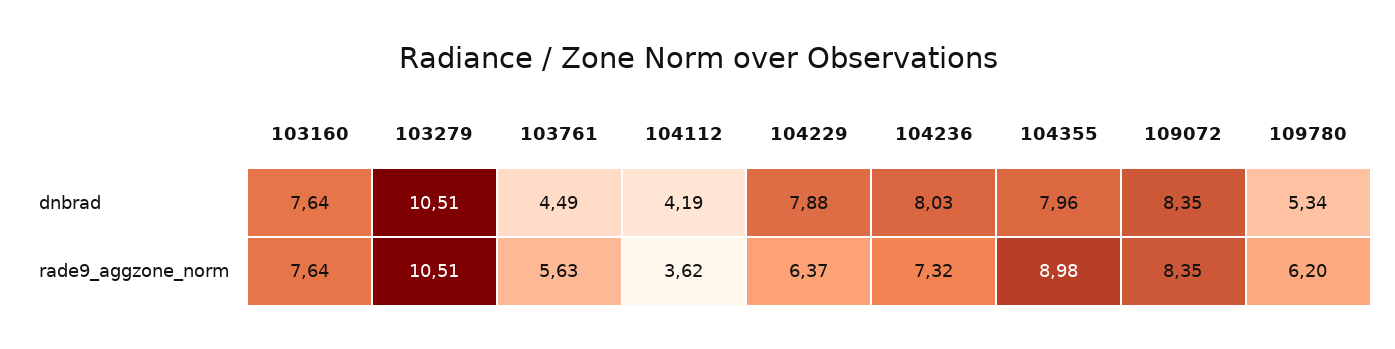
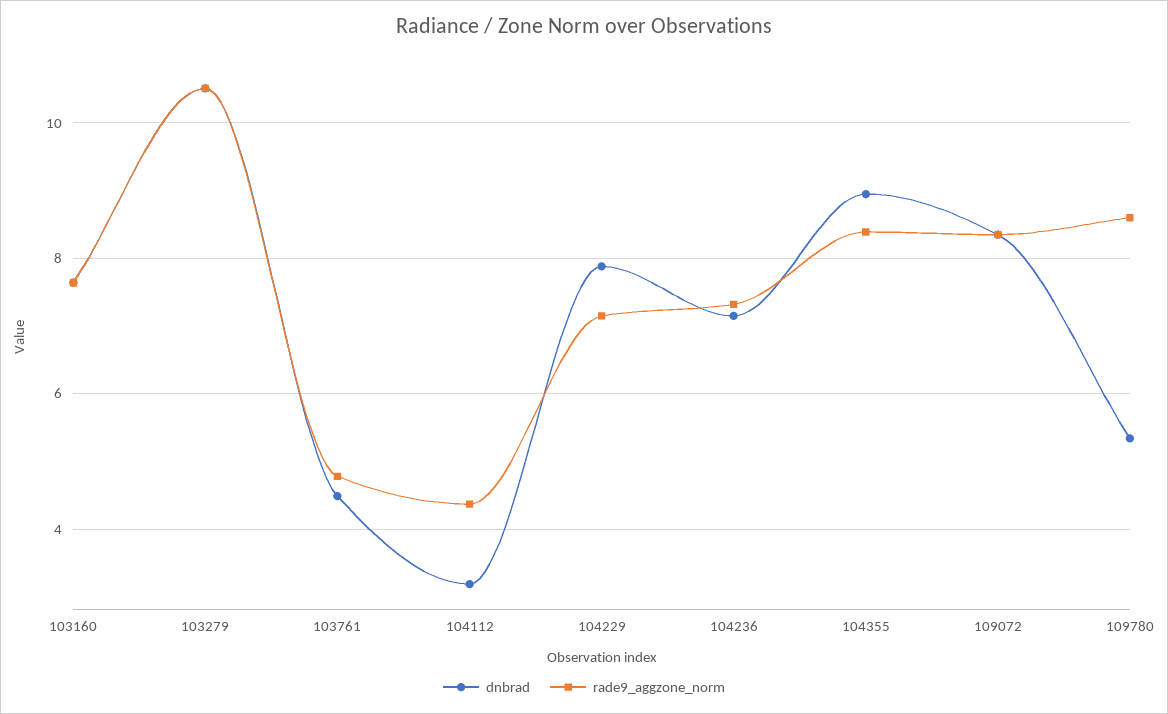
  {
    "dnbrad": {
      "103160": 7.64,
      "103279": 10.51,
      "103761": 4.49,
-     "104112": 4.19,
+     "104112": 3.2,
      "104229": 7.88,
-     "104236": 8.03,
+     "104236": 7.2,
-     "104355": 7.96,
+     "104355": 9,
      "109072": 8.35,
      "109780": 5.34
    },
    "rade9_aggzone_norm": {
      "103160": 7.64,
      "103279": 10.51,
-     "103761": 5.63,
+     "103761": 4.8,
-     "104112": 3.62,
+     "104112": 4.4,
-     "104229": 6.37,
+     "104229": 7.2,
      "104236": 7.32,
-     "104355": 8.98,
+     "104355": 8.4,
      "109072": 8.35,
-     "109780": 6.2
+     "109780": 8.6
    }
  }

